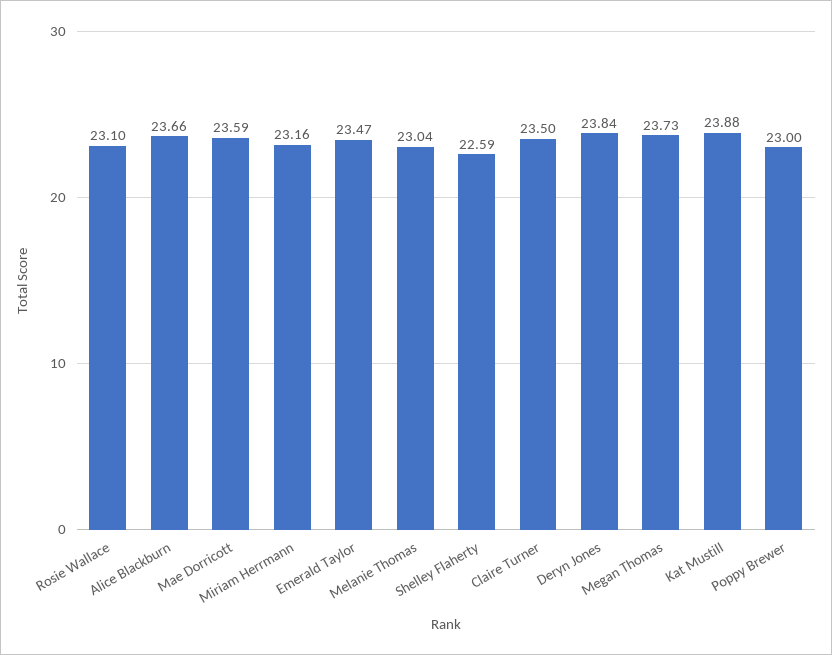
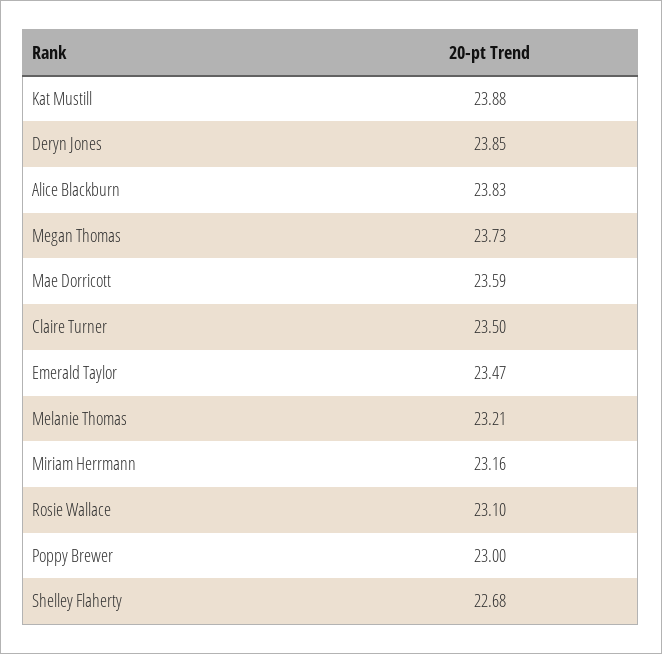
  {
    "Rosie Wallace": 23.1,
-   "Alice Blackburn": 23.66,
+   "Alice Blackburn": 23.83,
    "Mae Dorricott": 23.59,
    "Miriam Herrmann": 23.16,
    "Emerald Taylor": 23.47,
-   "Melanie Thomas": 23.04,
+   "Melanie Thomas": 23.21,
-   "Shelley Flaherty": 22.59,
+   "Shelley Flaherty": 22.68,
    "Claire Turner": 23.5,
-   "Deryn Jones": 23.84,
+   "Deryn Jones": 23.85,
    "Megan Thomas": 23.73,
    "Kat Mustill": 23.88,
    "Poppy Brewer": 23
  }

